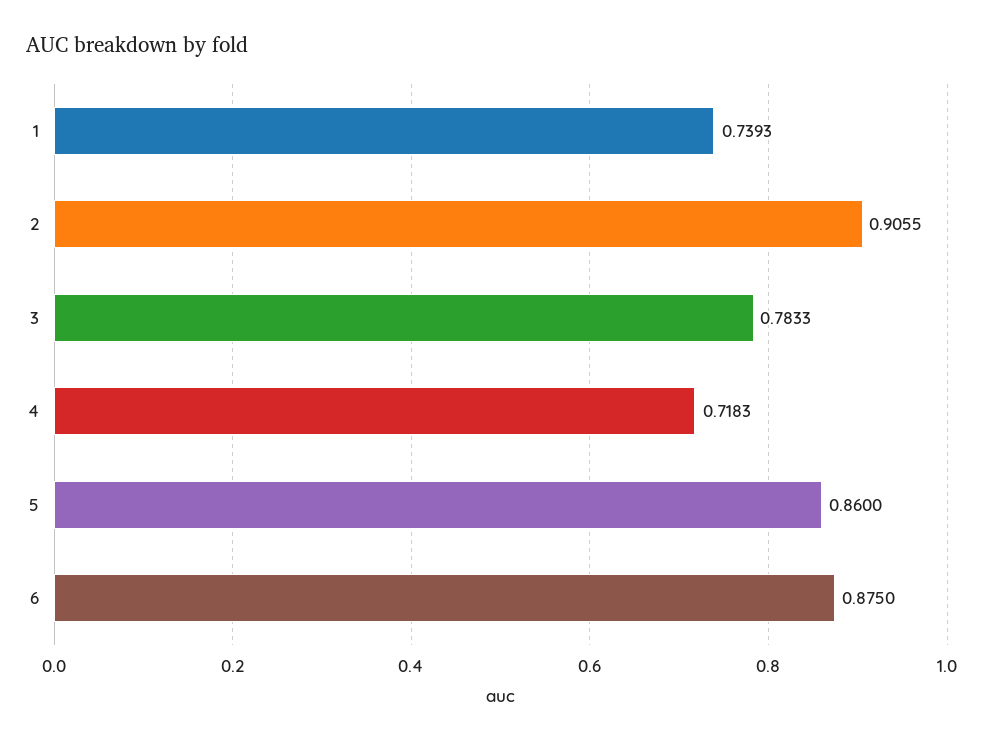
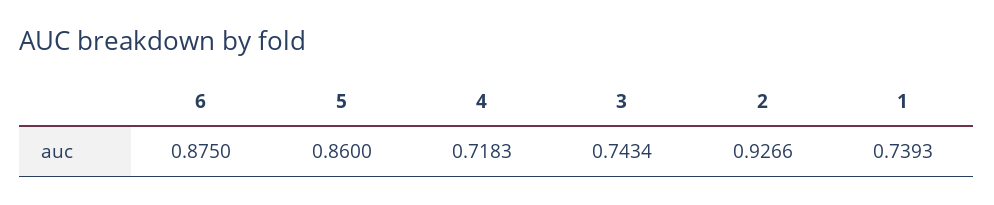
  {
    "1": 0.7393,
-   "2": 0.9055,
+   "2": 0.9266,
-   "3": 0.7833,
+   "3": 0.7434,
    "4": 0.7183,
    "5": 0.86,
    "6": 0.875
  }

